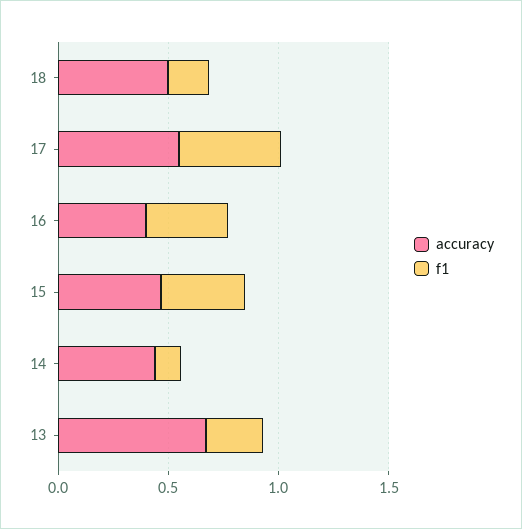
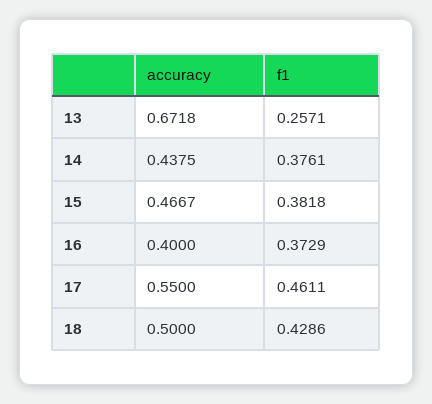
  {
    "accuracy": {
      "18": 0.5,
      "17": 0.55,
      "16": 0.4,
      "15": 0.4667,
      "14": 0.4375,
      "13": 0.6718
    },
    "f1": {
-     "18": 0.2,
+     "18": 0.4286,
      "17": 0.4611,
      "16": 0.3729,
      "15": 0.3818,
-     "14": 0.1,
+     "14": 0.3761,
      "13": 0.2571
    }
  }

